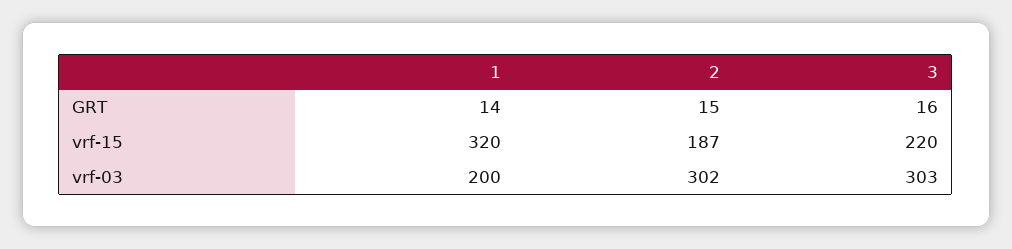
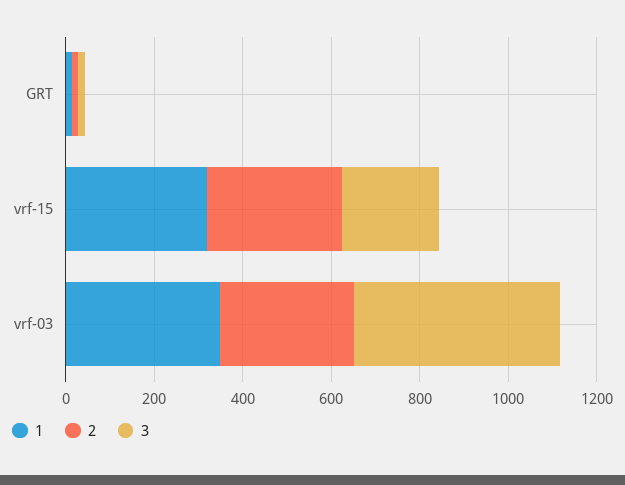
  {
    "1": {
      "GRT": 14,
      "vrf-15": 320,
-     "vrf-03": 200
+     "vrf-03": 350
    },
    "2": {
      "GRT": 15,
-     "vrf-15": 187,
+     "vrf-15": 300,
      "vrf-03": 302
    },
    "3": {
      "GRT": 16,
      "vrf-15": 220,
-     "vrf-03": 303
+     "vrf-03": 450
    }
  }

